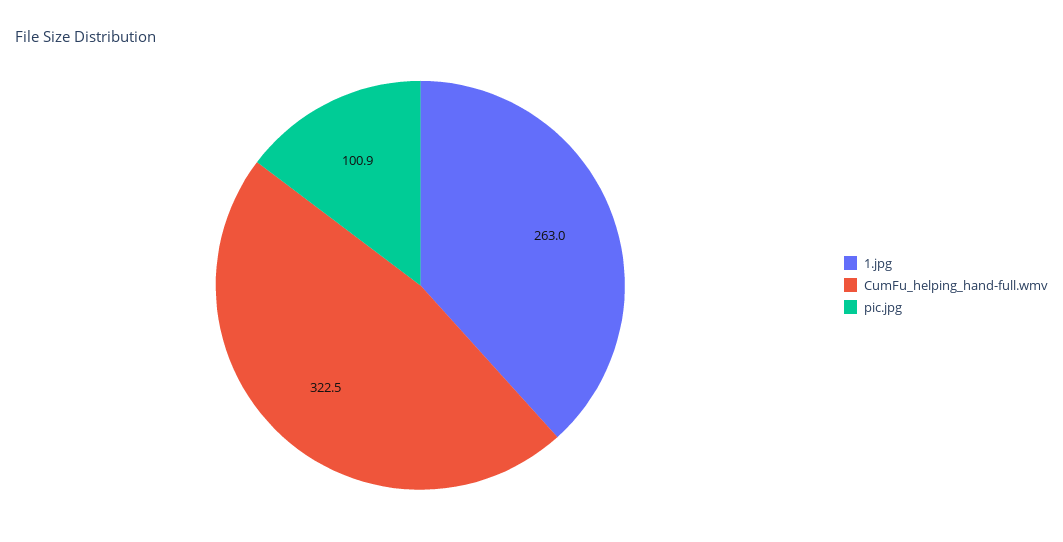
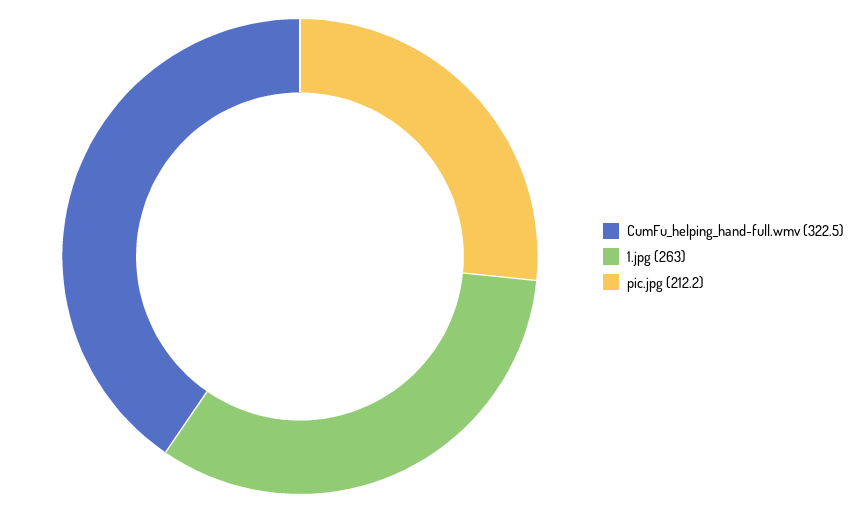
  {
    "1.jpg": 263,
    "CumFu_helping_hand-full.wmv": 322.5,
-   "pic.jpg": 100.9
+   "pic.jpg": 212.2
  }

